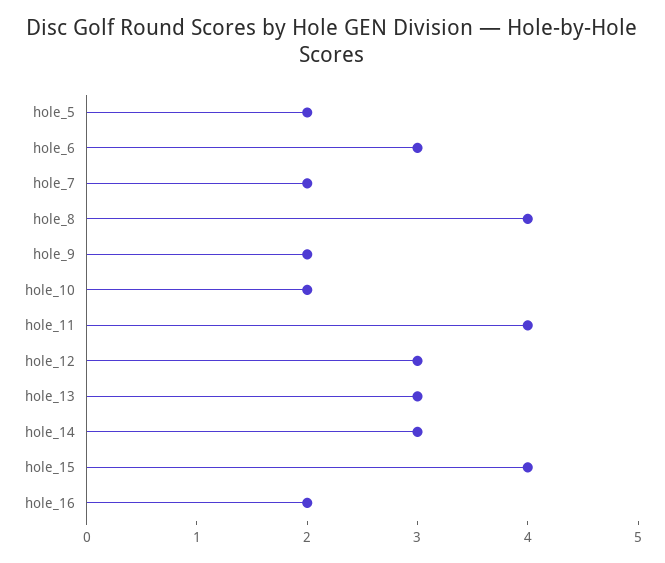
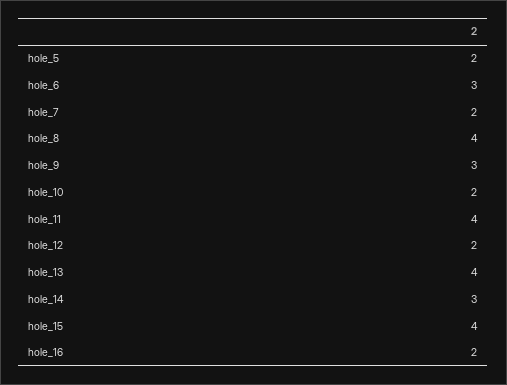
  {
    "hole_5": 2,
    "hole_6": 3,
    "hole_7": 2,
    "hole_8": 4,
-   "hole_9": 2,
+   "hole_9": 3,
    "hole_10": 2,
    "hole_11": 4,
-   "hole_12": 3,
+   "hole_12": 2,
-   "hole_13": 3,
+   "hole_13": 4,
    "hole_14": 3,
    "hole_15": 4,
    "hole_16": 2
  }

